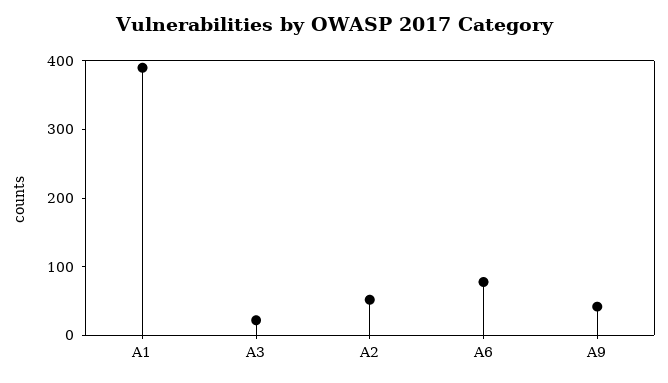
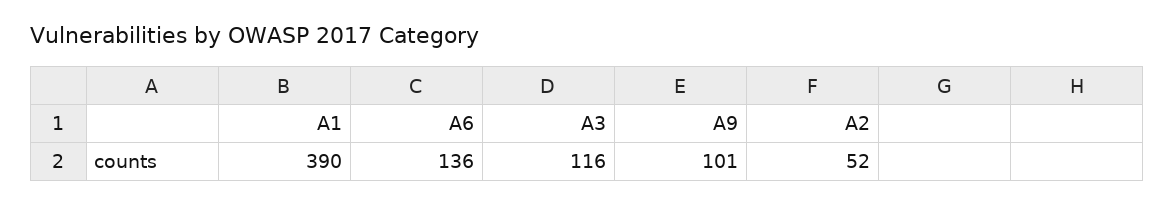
  {
    "A1": 390,
-   "A3": 20,
+   "A3": 116,
    "A2": 52,
-   "A6": 80,
+   "A6": 136,
-   "A9": 40
+   "A9": 101
  }

